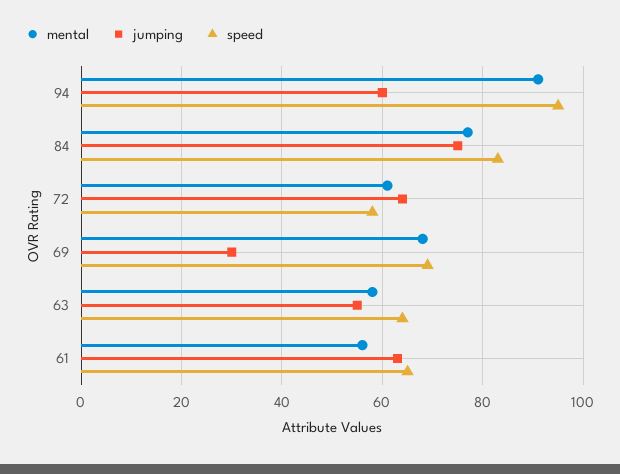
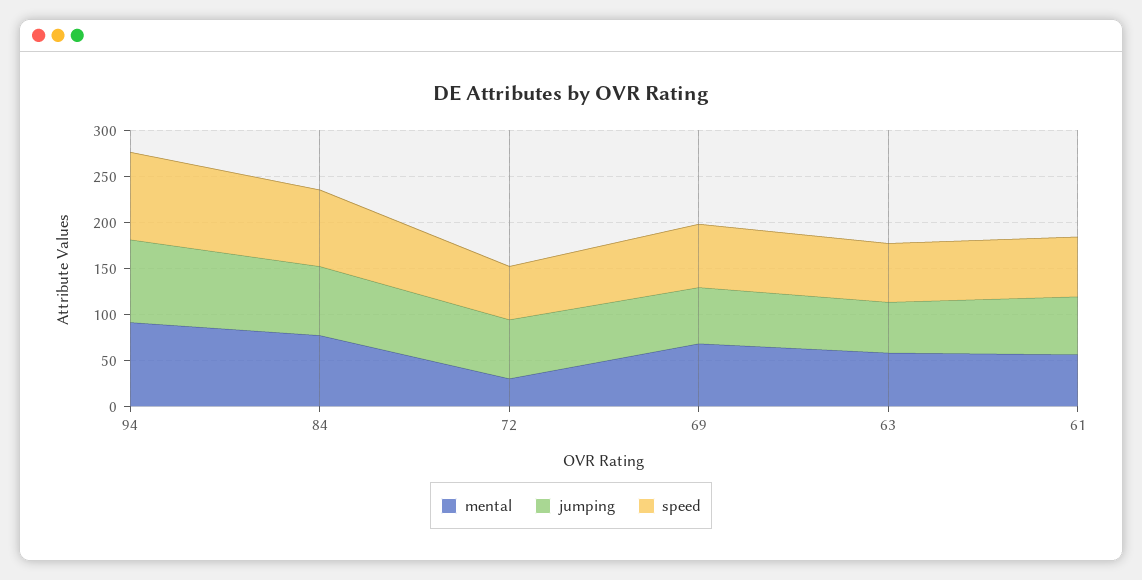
  {
    "mental": {
      "94": 90,
      "84": 75,
-     "72": 60,
+     "72": 30,
      "69": 70,
      "63": 60,
      "61": 55
    },
    "jumping": {
-     "94": 60,
+     "94": 90,
      "84": 75,
      "72": 65,
-     "69": 30,
+     "69": 60,
      "63": 55,
      "61": 65
    },
    "speed": {
      "94": 95,
      "84": 85,
      "72": 60,
      "69": 70,
      "63": 65,
      "61": 65
    }
  }

